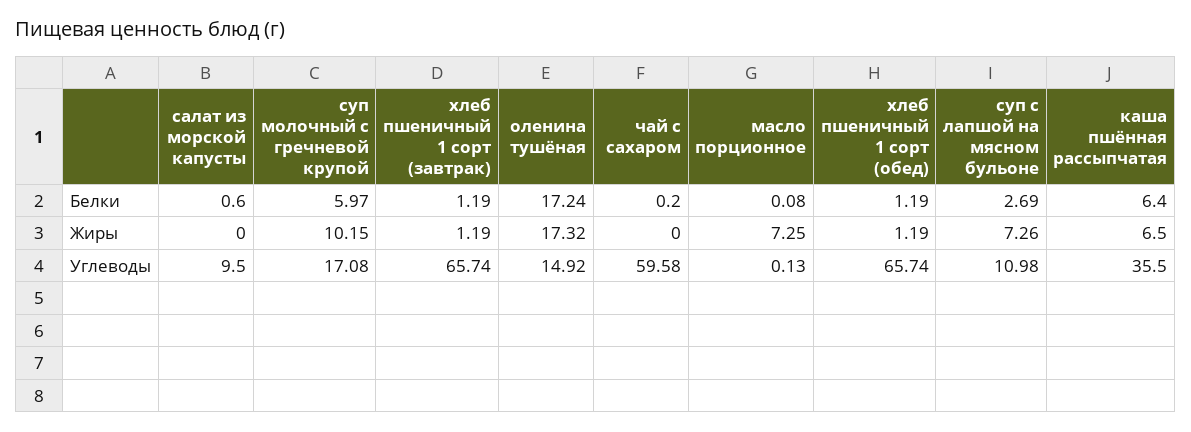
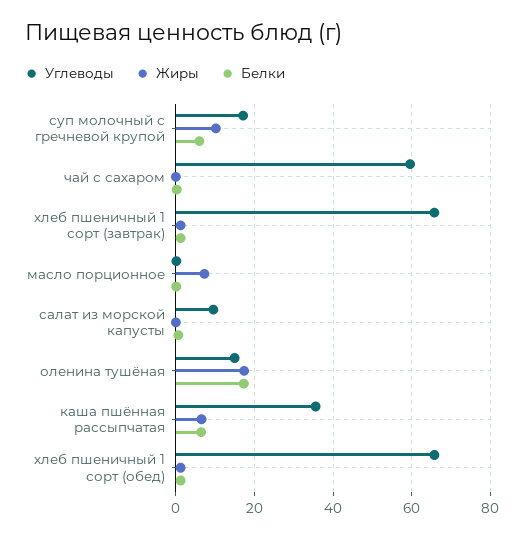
  {
    "Белки": {
      "салат из морской капусты": 0.6,
      "суп молочный с гречневой крупой": 5.97,
      "хлеб пшеничный 1 сорт (завтрак)": 1.19,
      "оленина тушёная": 17.24,
      "чай с сахаром": 0.2,
      "масло порционное": 0.08,
      "хлеб пшеничный 1 сорт (обед)": 1.19,
-     "суп с лапшой на мясном бульоне": 2.69,
      "каша пшённая рассыпчатая": 6.4
    },
    "Жиры": {
      "салат из морской капусты": 0,
      "суп молочный с гречневой крупой": 10.15,
      "хлеб пшеничный 1 сорт (завтрак)": 1.19,
      "оленина тушёная": 17.32,
      "чай с сахаром": 0,
      "масло порционное": 7.25,
      "хлеб пшеничный 1 сорт (обед)": 1.19,
-     "суп с лапшой на мясном бульоне": 7.26,
      "каша пшённая рассыпчатая": 6.5
    },
    "Углеводы": {
      "салат из морской капусты": 9.5,
      "суп молочный с гречневой крупой": 17.08,
      "хлеб пшеничный 1 сорт (завтрак)": 65.74,
      "оленина тушёная": 14.92,
      "чай с сахаром": 59.58,
      "масло порционное": 0.13,
      "хлеб пшеничный 1 сорт (обед)": 65.74,
-     "суп с лапшой на мясном бульоне": 10.98,
      "каша пшённая рассыпчатая": 35.5
    }
  }

